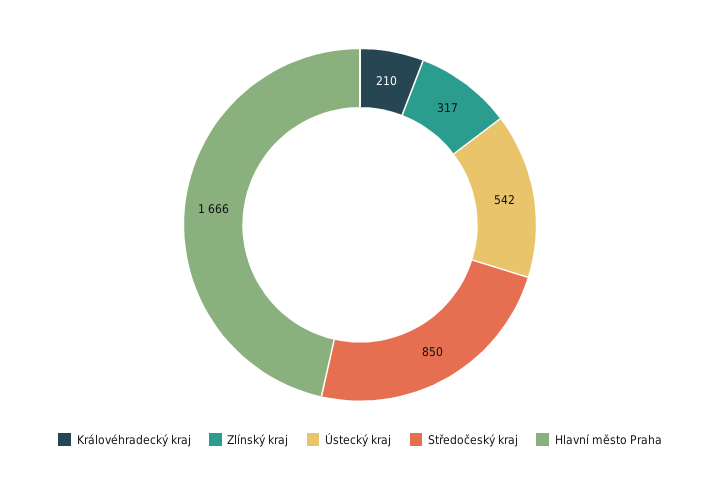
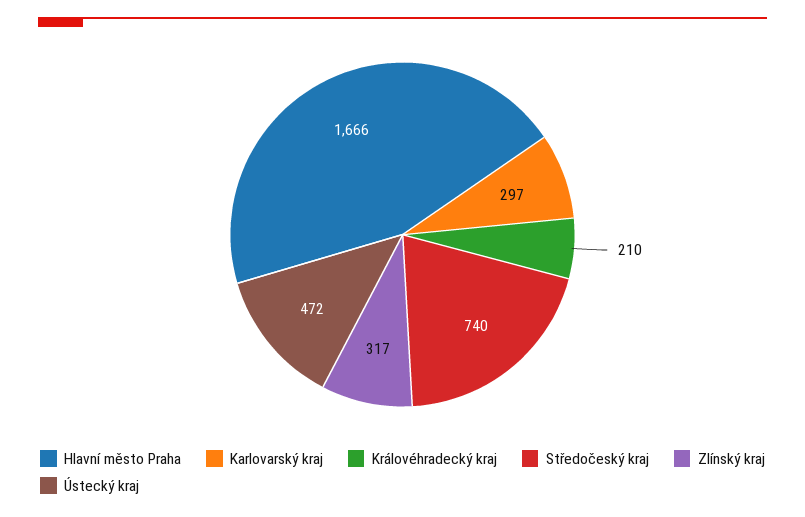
  {
    "Královéhradecký kraj": 210,
    "Zlínský kraj": 317,
-   "Ústecký kraj": 542,
+   "Ústecký kraj": 472,
-   "Středočeský kraj": 850,
+   "Středočeský kraj": 740,
-   "Hlavní město Praha": 1666
+   "Hlavní město Praha": 1666,
+   "Karlovarský kraj": 297
  }

